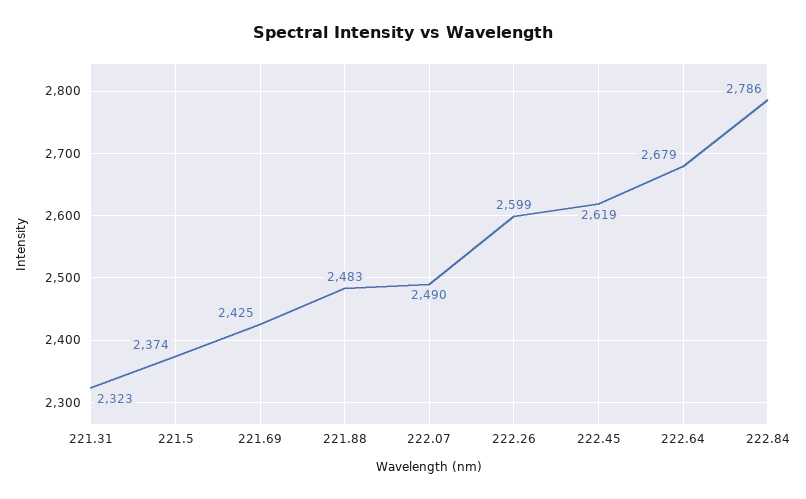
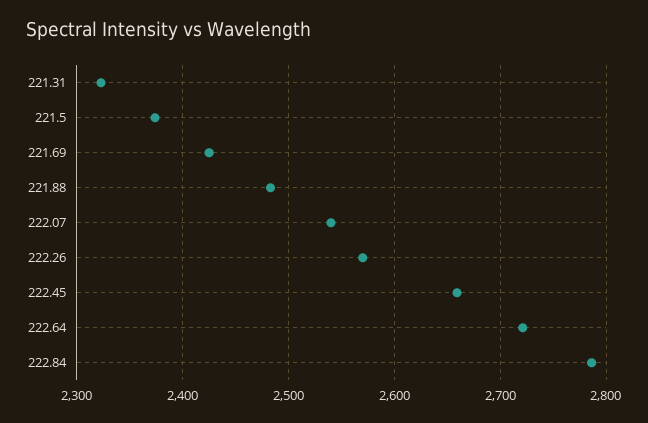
  {
    "221.31": 2323,
    "221.5": 2374,
    "221.69": 2425,
    "221.88": 2483,
-   "222.07": 2490,
+   "222.07": 2540,
-   "222.26": 2599,
+   "222.26": 2570,
-   "222.45": 2619,
+   "222.45": 2660,
-   "222.64": 2679,
+   "222.64": 2720,
    "222.84": 2786
  }

